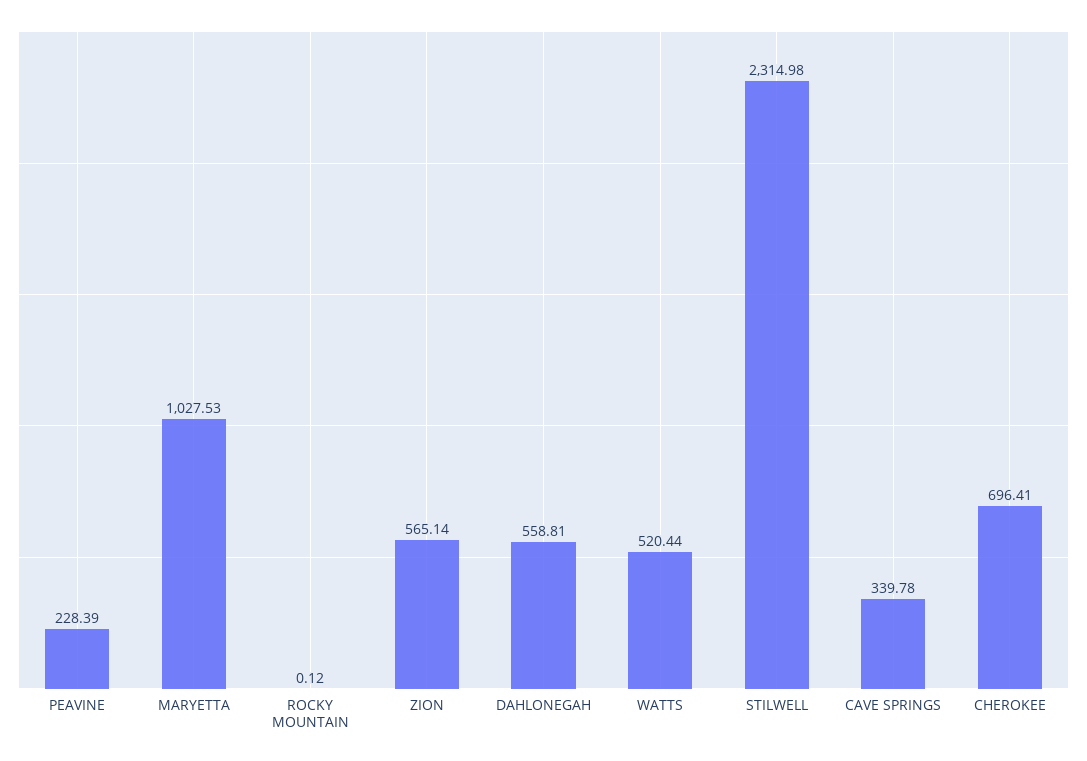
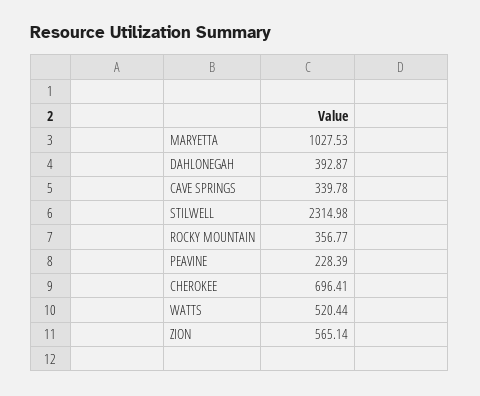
  {
    "PEAVINE": 228.39,
    "MARYETTA": 1027.53,
-   "ROCKY MOUNTAIN": 0.12,
+   "ROCKY MOUNTAIN": 356.77,
    "ZION": 565.14,
-   "DAHLONEGAH": 558.81,
+   "DAHLONEGAH": 392.87,
    "WATTS": 520.44,
    "STILWELL": 2314.98,
    "CAVE SPRINGS": 339.78,
    "CHEROKEE": 696.41
  }

